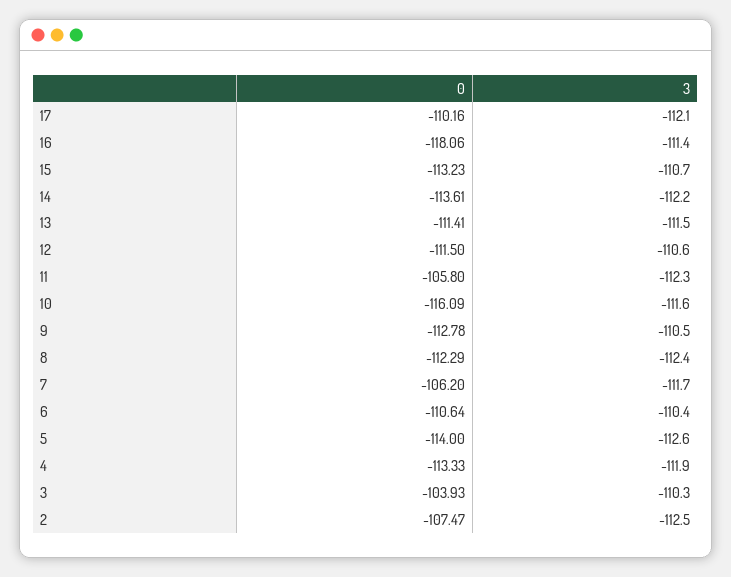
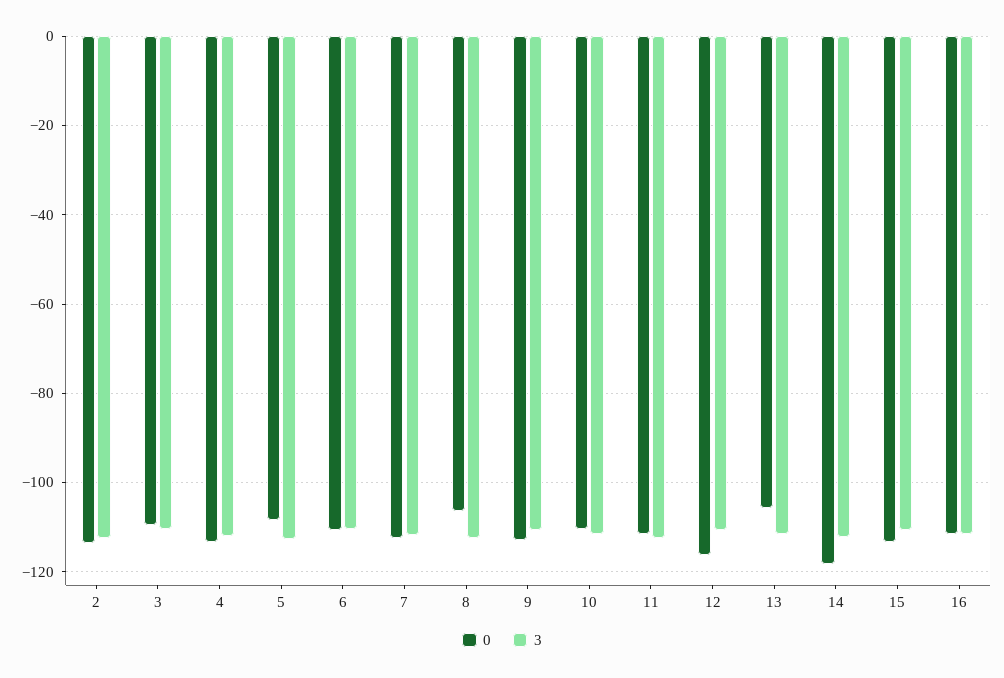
  {
    "0": {
-     "17": -110.16,
-     "16": -118.06,
+     "16": -112,
      "15": -113.23,
-     "14": -113.61,
+     "14": -118,
-     "13": -111.41,
+     "13": -106,
-     "12": -111.5,
+     "12": -116,
-     "11": -105.8,
+     "11": -112,
-     "10": -116.09,
+     "10": -110,
      "9": -112.78,
-     "8": -112.29,
+     "8": -106,
-     "7": -106.2,
+     "7": -112,
      "6": -110.64,
-     "5": -114,
+     "5": -108,
      "4": -113.33,
-     "3": -103.93,
+     "3": -110,
-     "2": -107.47
+     "2": -114
    },
    "3": {
-     "17": -112.1,
      "16": -111.4,
      "15": -110.7,
      "14": -112.2,
      "13": -111.5,
      "12": -110.6,
      "11": -112.3,
      "10": -111.6,
      "9": -110.5,
      "8": -112.4,
      "7": -111.7,
      "6": -110.4,
      "5": -112.6,
      "4": -111.9,
      "3": -110.3,
      "2": -112.5
    }
  }

